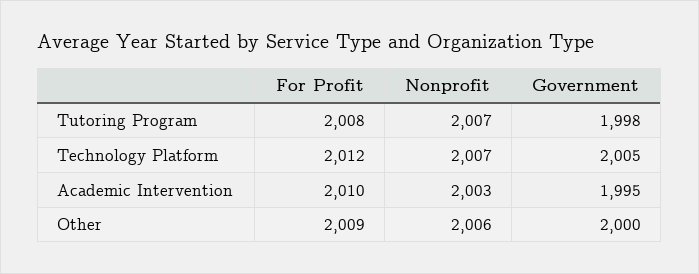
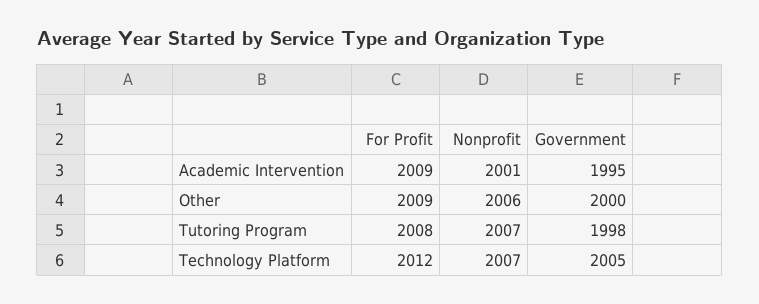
  {
    "For Profit": {
      "Tutoring Program": 2008,
      "Technology Platform": 2012,
-     "Academic Intervention": 2010,
+     "Academic Intervention": 2009,
      "Other": 2009
    },
    "Nonprofit": {
      "Tutoring Program": 2007,
      "Technology Platform": 2007,
-     "Academic Intervention": 2003,
+     "Academic Intervention": 2001,
      "Other": 2006
    },
    "Government": {
      "Tutoring Program": 1998,
      "Technology Platform": 2005,
      "Academic Intervention": 1995,
      "Other": 2000
    }
  }

